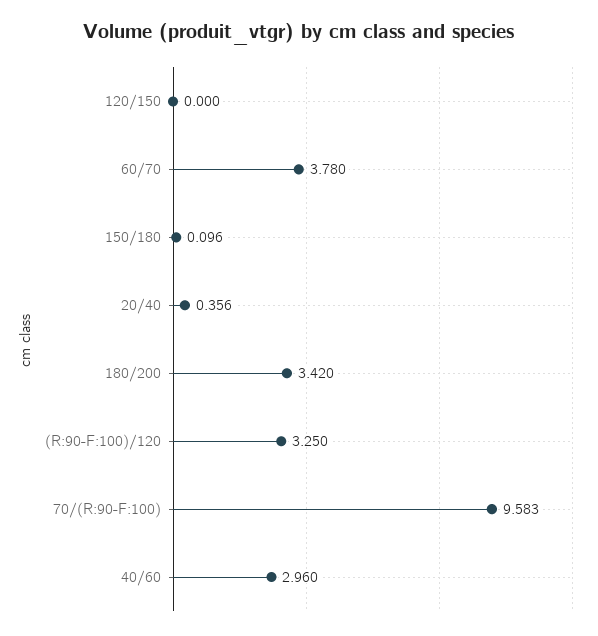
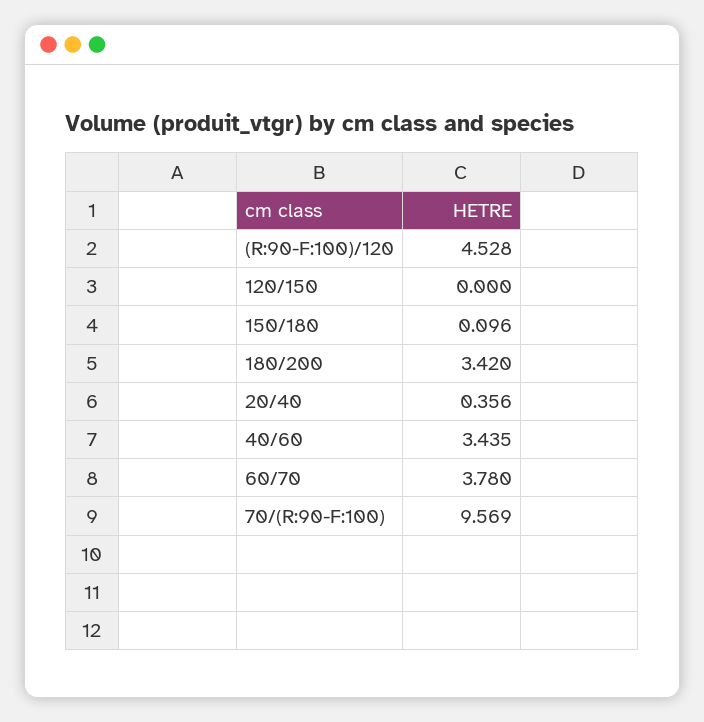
  {
    "120/150": 0,
    "60/70": 3.78,
    "150/180": 0.096,
    "20/40": 0.356,
    "180/200": 3.42,
-   "(R:90-F:100)/120": 3.25,
+   "(R:90-F:100)/120": 4.528,
-   "70/(R:90-F:100)": 9.583,
+   "70/(R:90-F:100)": 9.569,
-   "40/60": 2.96
+   "40/60": 3.435
  }

